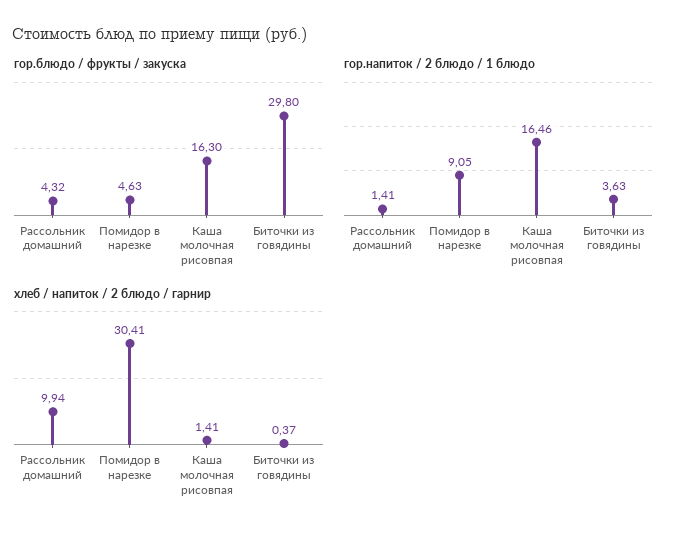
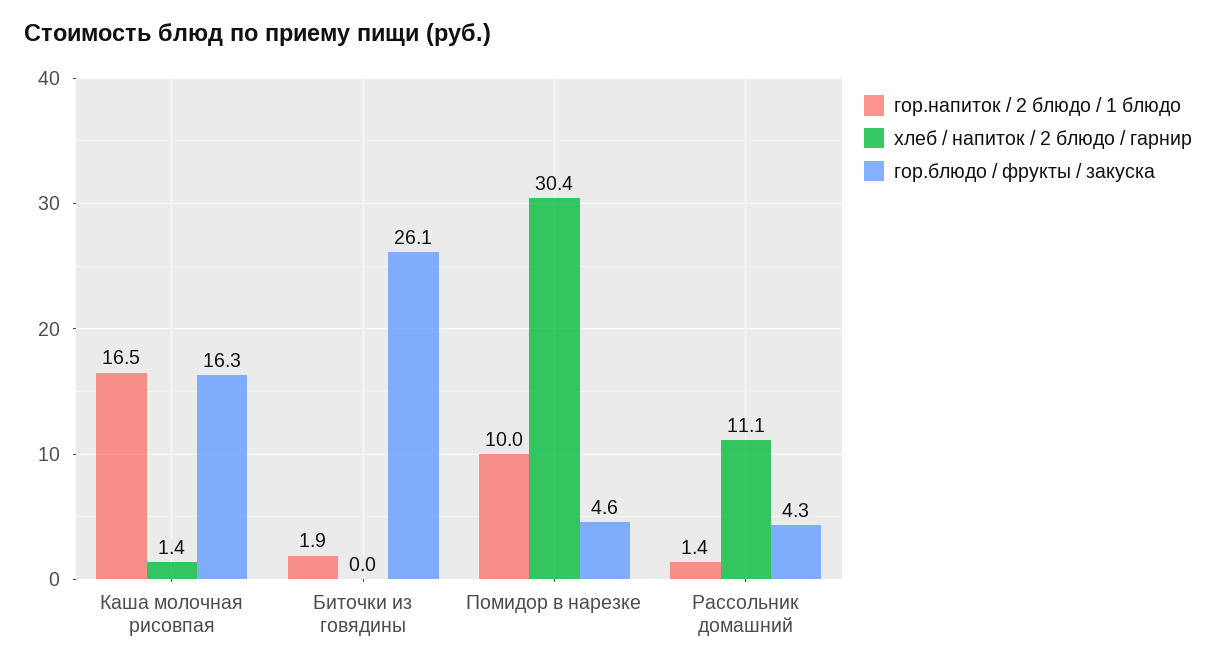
  {
    "гор.блюдо / фрукты / закуска": {
      "Рассольник домашний": 4.32,
      "Помидор в нарезке": 4.63,
      "Каша молочная рисовпая": 16.3,
-     "Биточки из говядины": 29.8
+     "Биточки из говядины": 26.1
    },
    "гор.напиток / 2 блюдо / 1 блюдо": {
      "Рассольник домашний": 1.41,
-     "Помидор в нарезке": 9.05,
+     "Помидор в нарезке": 10,
      "Каша молочная рисовпая": 16.46,
-     "Биточки из говядины": 3.63
+     "Биточки из говядины": 1.9
    },
    "хлеб / напиток / 2 блюдо / гарнир": {
-     "Рассольник домашний": 9.94,
+     "Рассольник домашний": 11.1,
      "Помидор в нарезке": 30.41,
      "Каша молочная рисовпая": 1.41,
-     "Биточки из говядины": 0.37
+     "Биточки из говядины": 0
    }
  }

